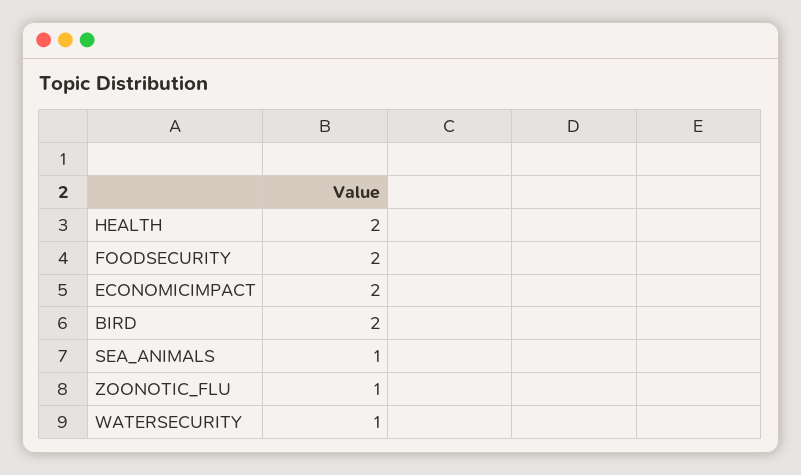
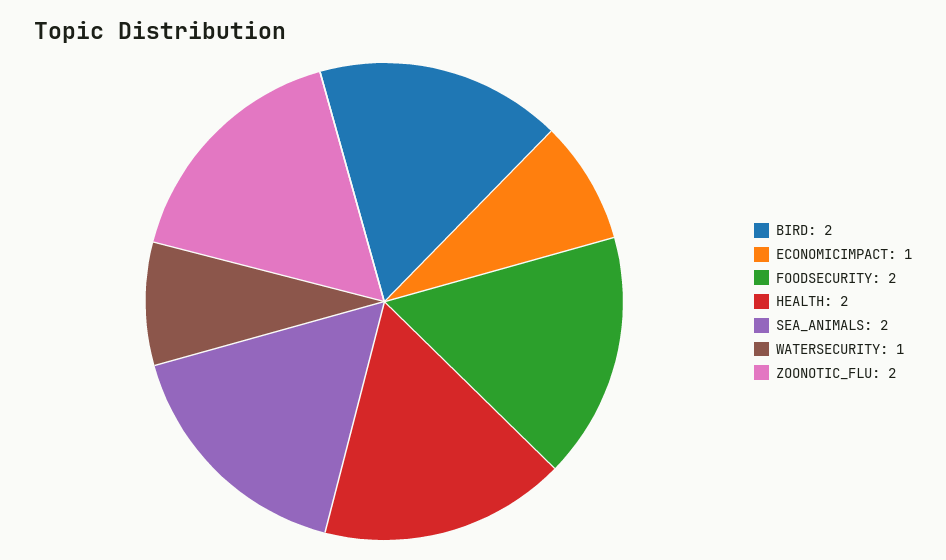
  {
    "HEALTH": 2,
    "FOODSECURITY": 2,
-   "ECONOMICIMPACT": 2,
+   "ECONOMICIMPACT": 1,
    "BIRD": 2,
-   "SEA_ANIMALS": 1,
+   "SEA_ANIMALS": 2,
-   "ZOONOTIC_FLU": 1,
+   "ZOONOTIC_FLU": 2,
    "WATERSECURITY": 1
  }

